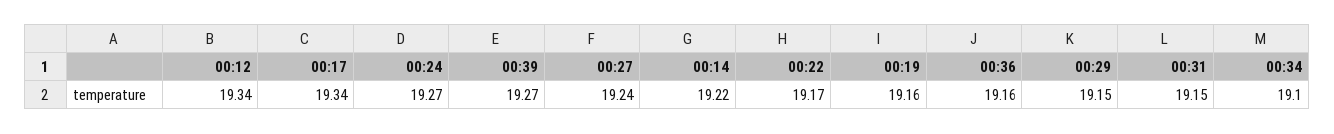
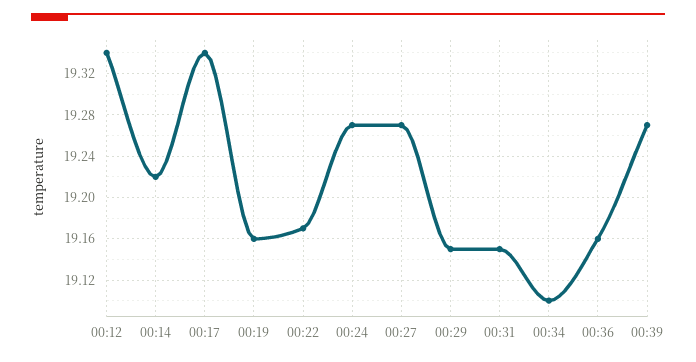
  {
    "00:12": 19.34,
    "00:17": 19.34,
    "00:24": 19.27,
    "00:39": 19.27,
-   "00:27": 19.24,
+   "00:27": 19.27,
    "00:14": 19.22,
    "00:22": 19.17,
    "00:19": 19.16,
    "00:36": 19.16,
    "00:29": 19.15,
    "00:31": 19.15,
    "00:34": 19.1
  }

